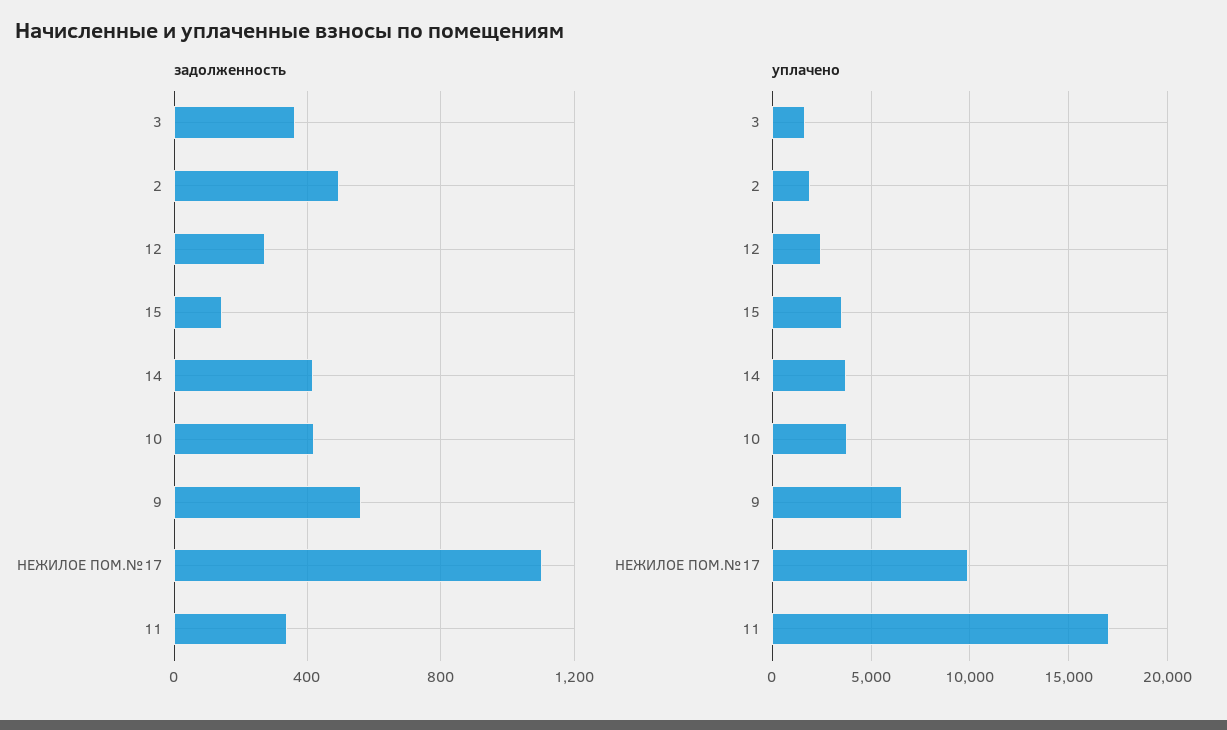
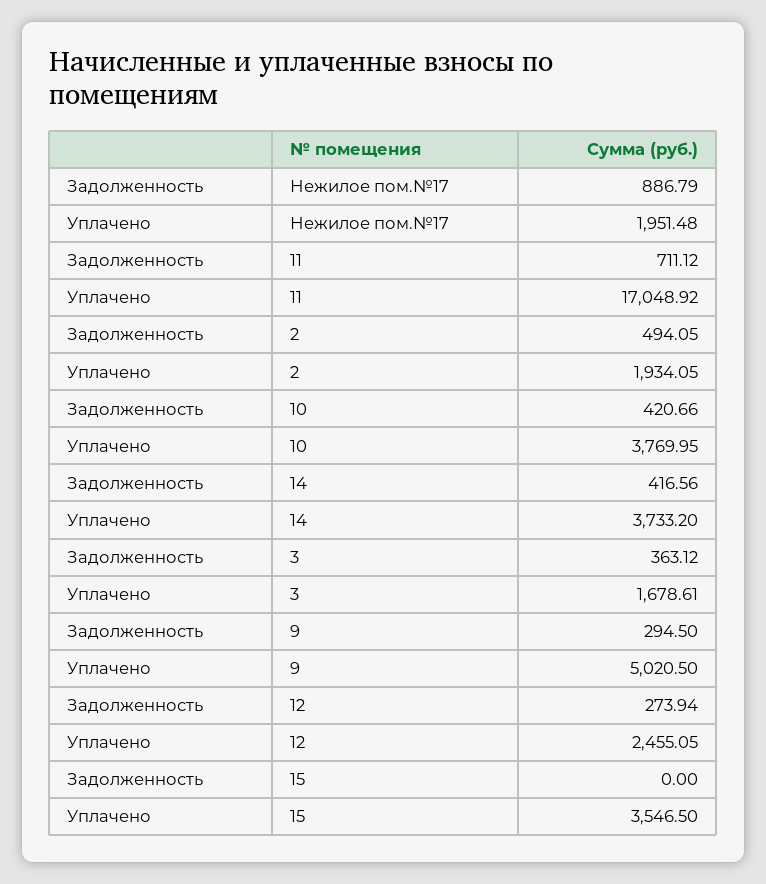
  {
    "задолженность": {
      "3": 363.12,
      "2": 494.05,
      "12": 273.94,
-     "15": 150,
+     "15": 0,
      "14": 416.56,
      "10": 420.66,
-     "9": 550,
+     "9": 294.5,
-     "НЕЖИЛОЕ ПОМ.№17": 1100,
+     "НЕЖИЛОЕ ПОМ.№17": 886.79,
-     "11": 350
+     "11": 711.12
    },
    "уплачено": {
      "3": 1678.61,
      "2": 1934.05,
      "12": 2455.05,
      "15": 3546.5,
      "14": 3733.2,
      "10": 3769.95,
-     "9": 6500,
+     "9": 5020.5,
-     "НЕЖИЛОЕ ПОМ.№17": 10000,
+     "НЕЖИЛОЕ ПОМ.№17": 1951.48,
      "11": 17048.92
    }
  }

